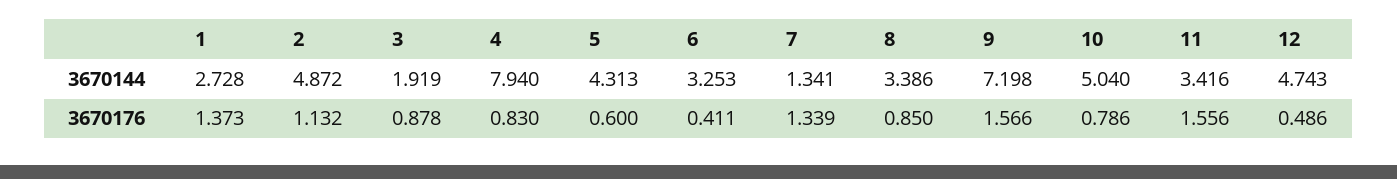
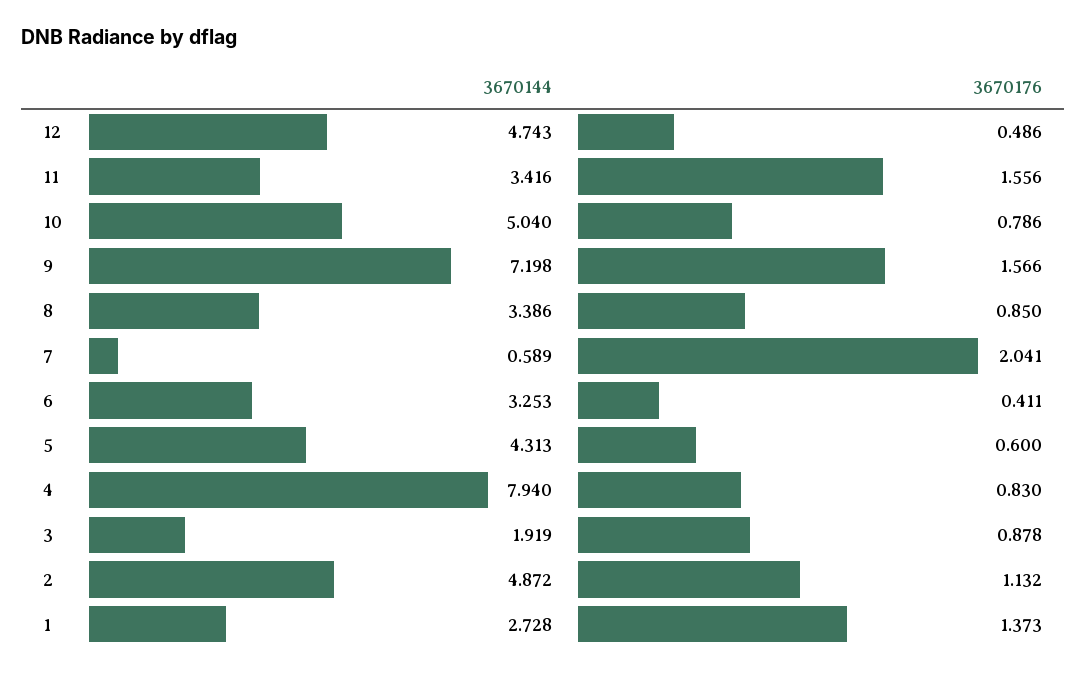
  {
    "1": {
      "3670144": 2.728,
      "3670176": 1.373
    },
    "2": {
      "3670144": 4.872,
      "3670176": 1.132
    },
    "3": {
      "3670144": 1.919,
      "3670176": 0.878
    },
    "4": {
      "3670144": 7.94,
      "3670176": 0.83
    },
    "5": {
      "3670144": 4.313,
      "3670176": 0.6
    },
    "6": {
      "3670144": 3.253,
      "3670176": 0.411
    },
    "7": {
-     "3670144": 1.341,
+     "3670144": 0.589,
-     "3670176": 1.339
+     "3670176": 2.041
    },
    "8": {
      "3670144": 3.386,
      "3670176": 0.85
    },
    "9": {
      "3670144": 7.198,
      "3670176": 1.566
    },
    "10": {
      "3670144": 5.04,
      "3670176": 0.786
    },
    "11": {
      "3670144": 3.416,
      "3670176": 1.556
    },
    "12": {
      "3670144": 4.743,
      "3670176": 0.486
    }
  }

